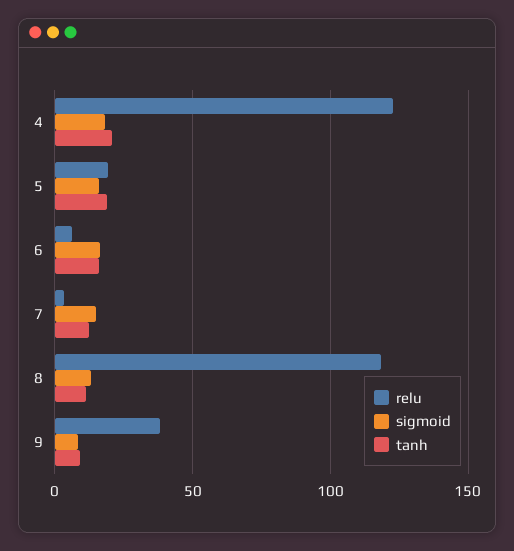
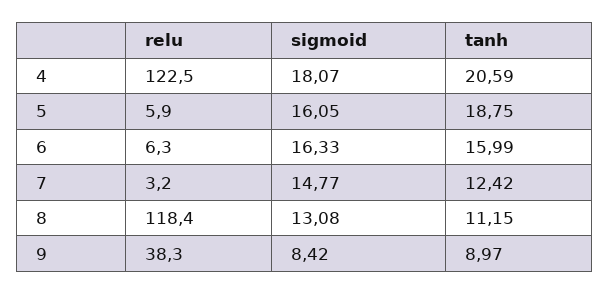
  {
    "relu": {
      "4": 122.5,
-     "5": 20,
+     "5": 5.9,
      "6": 6.3,
      "7": 3.2,
      "8": 118.4,
      "9": 38.3
    },
    "sigmoid": {
      "4": 18.07,
      "5": 16.05,
      "6": 16.33,
      "7": 14.77,
      "8": 13.08,
      "9": 8.42
    },
    "tanh": {
      "4": 20.59,
      "5": 18.75,
      "6": 15.99,
      "7": 12.42,
      "8": 11.15,
      "9": 8.97
    }
  }

